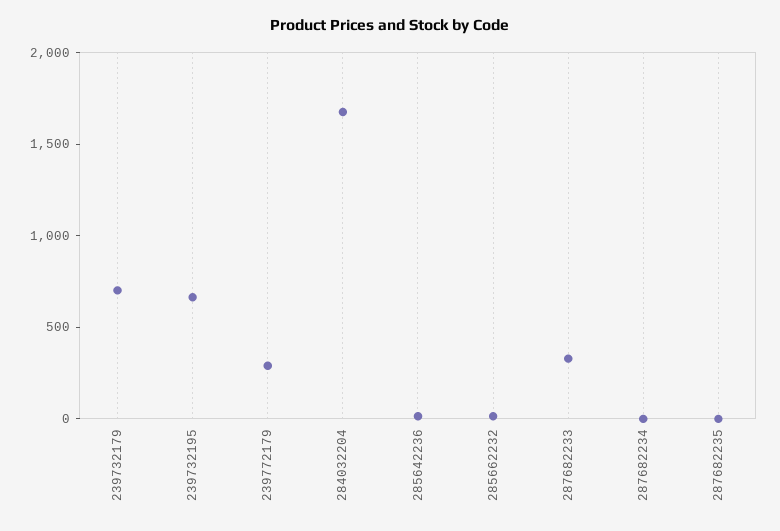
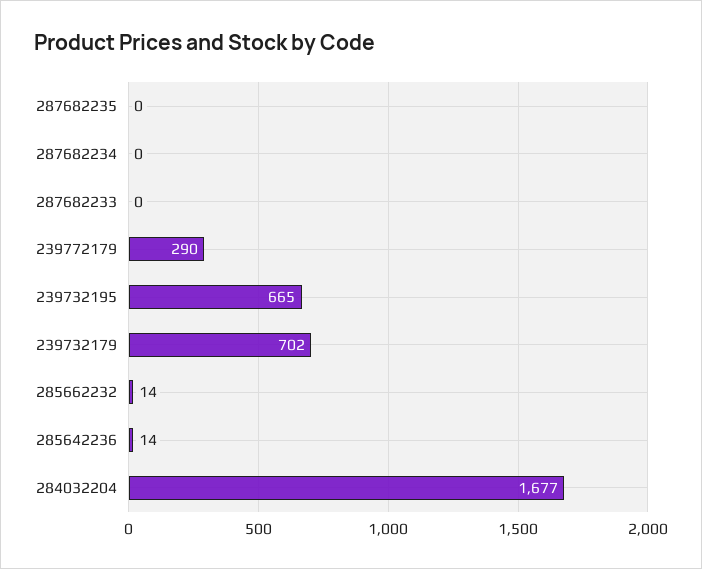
  {
    "239732179": 702,
    "239732195": 665,
    "239772179": 290,
    "284032204": 1677,
    "285642236": 14,
    "285662232": 14,
-   "287682233": 300,
+   "287682233": 0,
    "287682234": 0,
    "287682235": 0
  }

